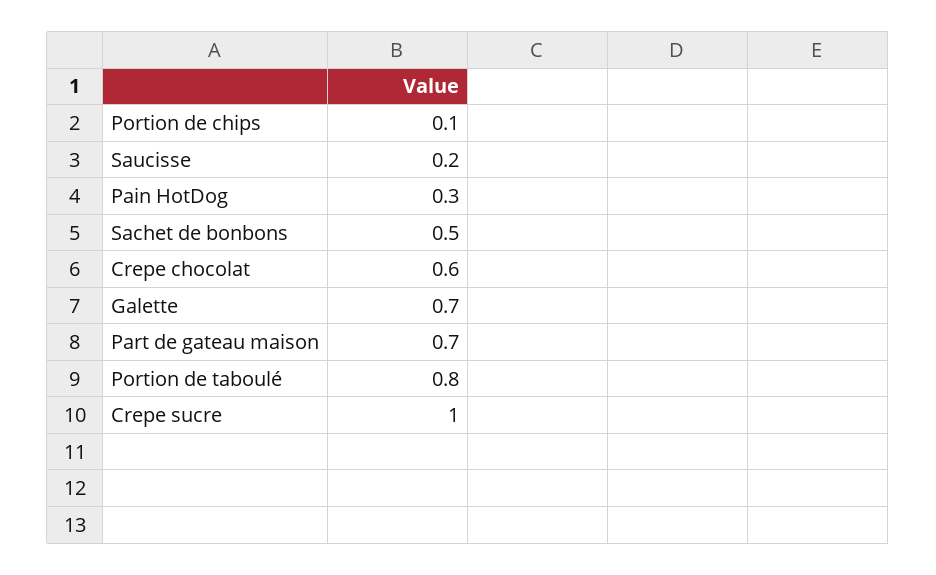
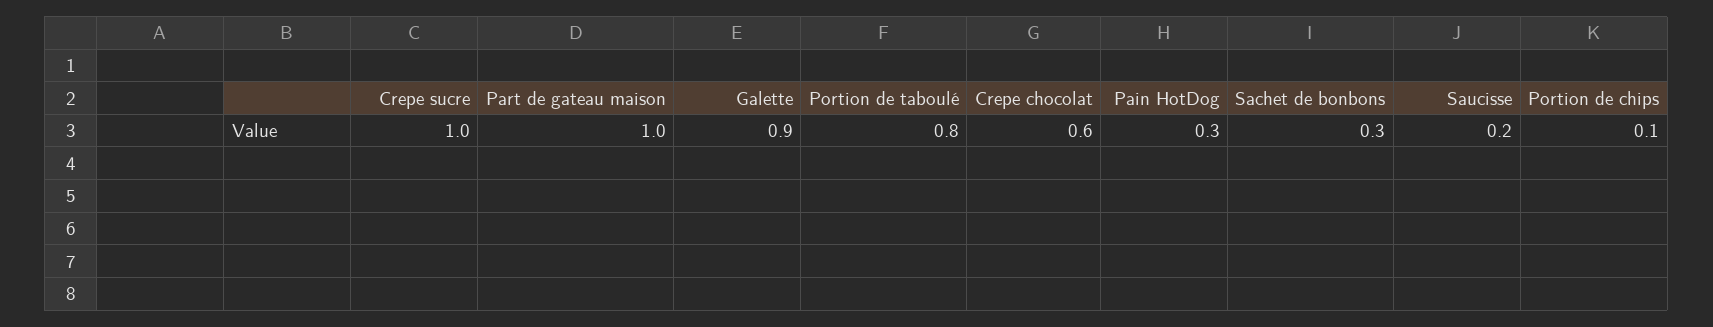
  {
    "Portion de chips": 0.1,
    "Saucisse": 0.2,
    "Pain HotDog": 0.3,
-   "Sachet de bonbons": 0.5,
+   "Sachet de bonbons": 0.3,
    "Crepe chocolat": 0.6,
-   "Galette": 0.7,
+   "Galette": 0.9,
-   "Part de gateau maison": 0.7,
+   "Part de gateau maison": 1,
    "Portion de taboulé": 0.8,
    "Crepe sucre": 1
  }

